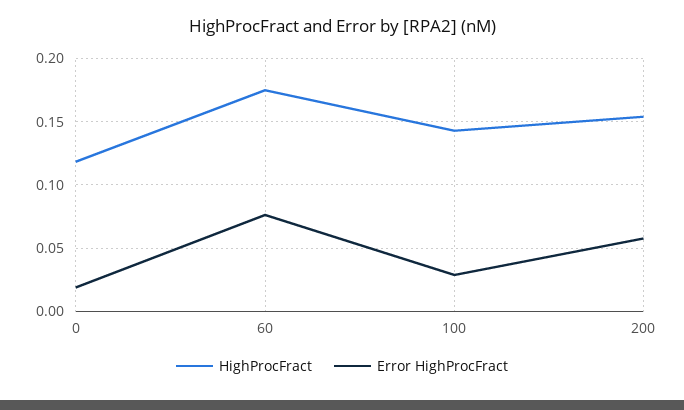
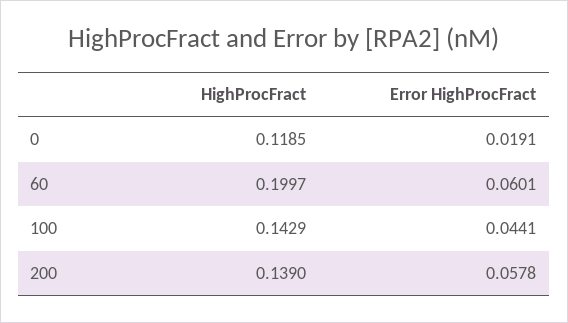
  {
    "HighProcFract": {
      "0": 0.1185,
-     "60": 0.175,
+     "60": 0.1997,
      "100": 0.1429,
-     "200": 0.155
+     "200": 0.139
    },
    "Error HighProcFract": {
      "0": 0.0191,
-     "60": 0.075,
+     "60": 0.0601,
-     "100": 0.03,
+     "100": 0.0441,
      "200": 0.0578
    }
  }

